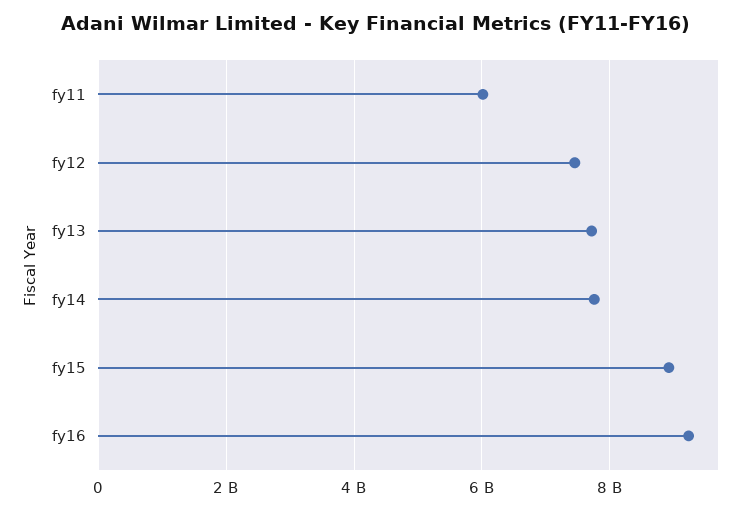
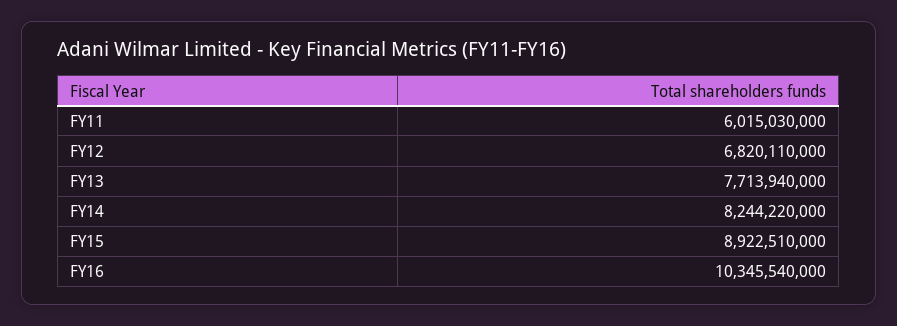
  {
    "fy11": 6015030000,
-   "fy12": 7400000000,
+   "fy12": 6820110000,
    "fy13": 7713940000,
-   "fy14": 7800000000,
+   "fy14": 8244220000,
    "fy15": 8922510000,
-   "fy16": 9200000000
+   "fy16": 10345540000
  }

